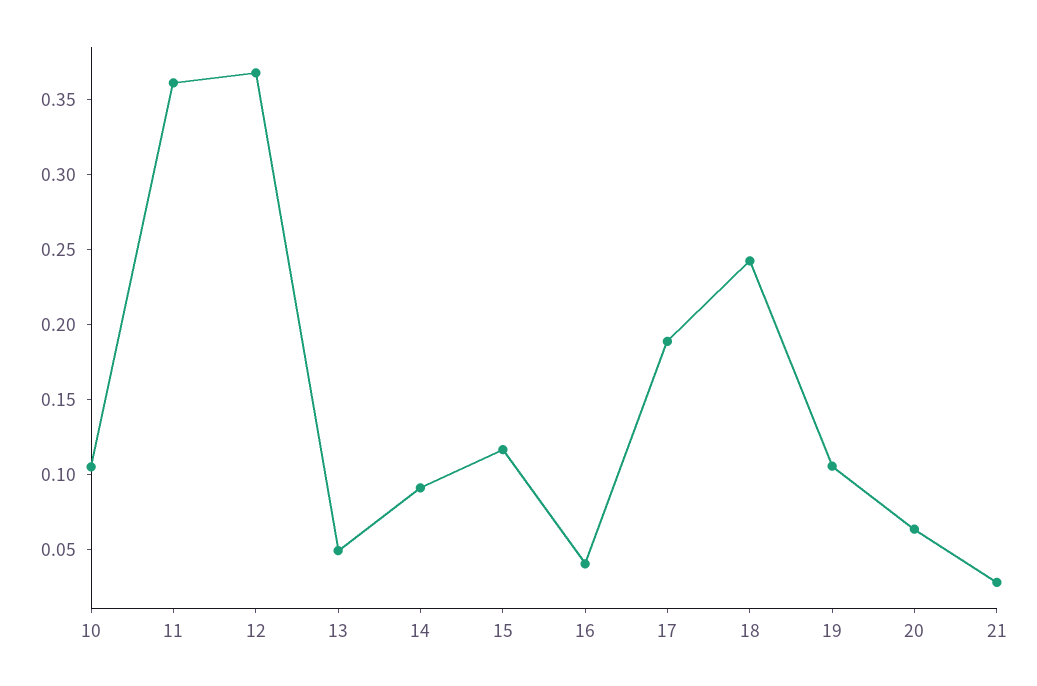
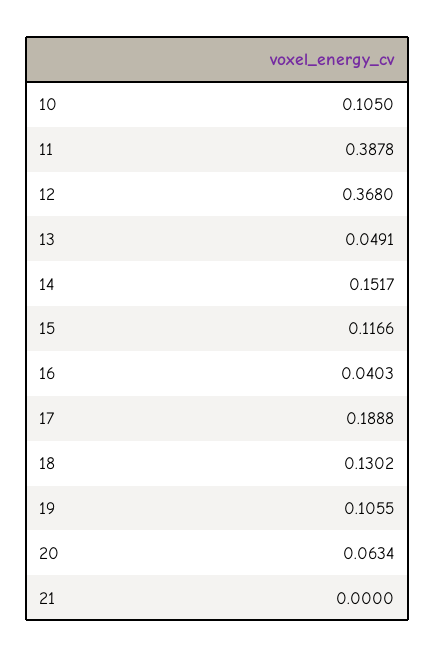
  {
    "10": 0.105,
-   "11": 0.36,
+   "11": 0.3878,
    "12": 0.368,
    "13": 0.0491,
-   "14": 0.09,
+   "14": 0.1517,
    "15": 0.1166,
    "16": 0.0403,
    "17": 0.1888,
-   "18": 0.24,
+   "18": 0.1302,
    "19": 0.1055,
    "20": 0.0634,
-   "21": 0.03
+   "21": 0
  }

